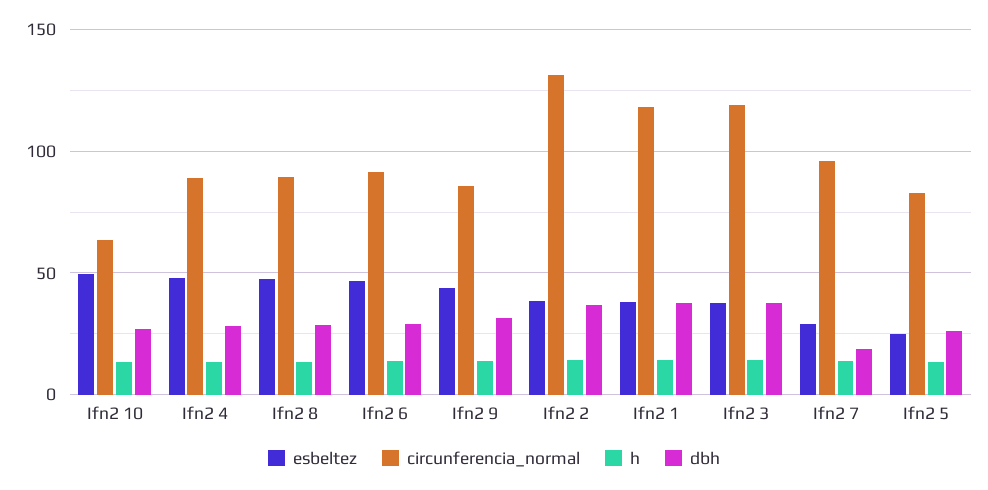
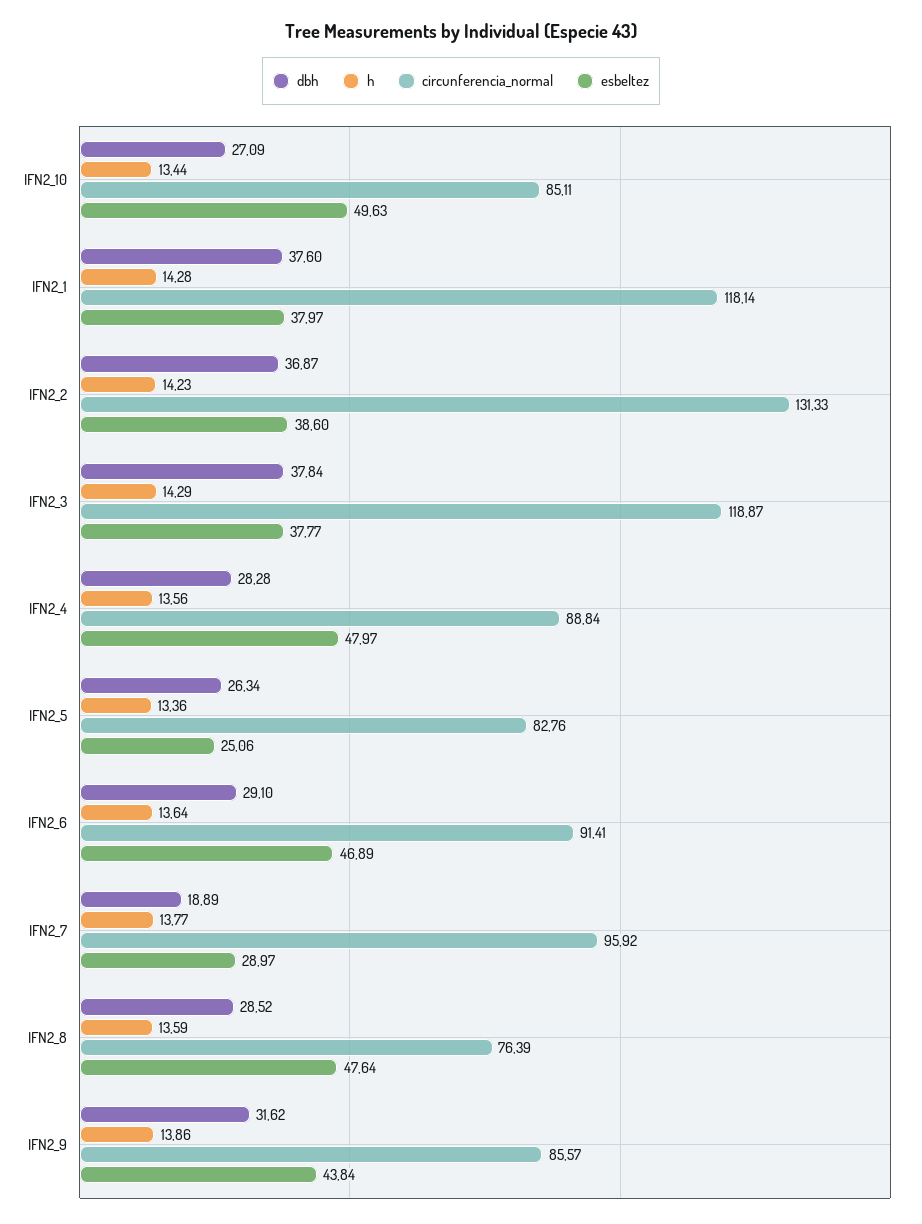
  {
    "esbeltez": {
      "Ifn2 10": 49.63,
      "Ifn2 4": 47.97,
      "Ifn2 8": 47.64,
      "Ifn2 6": 46.89,
      "Ifn2 9": 43.84,
      "Ifn2 2": 38.6,
      "Ifn2 1": 37.97,
      "Ifn2 3": 37.77,
      "Ifn2 7": 28.97,
      "Ifn2 5": 25.06
    },
    "circunferencia_normal": {
-     "Ifn2 10": 65,
+     "Ifn2 10": 85.11,
      "Ifn2 4": 88.84,
-     "Ifn2 8": 90,
+     "Ifn2 8": 76.39,
      "Ifn2 6": 91.41,
      "Ifn2 9": 85.57,
      "Ifn2 2": 131.33,
      "Ifn2 1": 118.14,
      "Ifn2 3": 118.87,
      "Ifn2 7": 95.92,
      "Ifn2 5": 82.76
    },
    "h": {
      "Ifn2 10": 13.44,
      "Ifn2 4": 13.56,
      "Ifn2 8": 13.59,
      "Ifn2 6": 13.64,
      "Ifn2 9": 13.86,
      "Ifn2 2": 14.23,
      "Ifn2 1": 14.28,
      "Ifn2 3": 14.29,
      "Ifn2 7": 13.77,
      "Ifn2 5": 13.36
    },
    "dbh": {
      "Ifn2 10": 27.09,
      "Ifn2 4": 28.28,
      "Ifn2 8": 28.52,
      "Ifn2 6": 29.1,
      "Ifn2 9": 31.62,
      "Ifn2 2": 36.87,
      "Ifn2 1": 37.6,
      "Ifn2 3": 37.84,
      "Ifn2 7": 18.89,
      "Ifn2 5": 26.34
    }
  }

